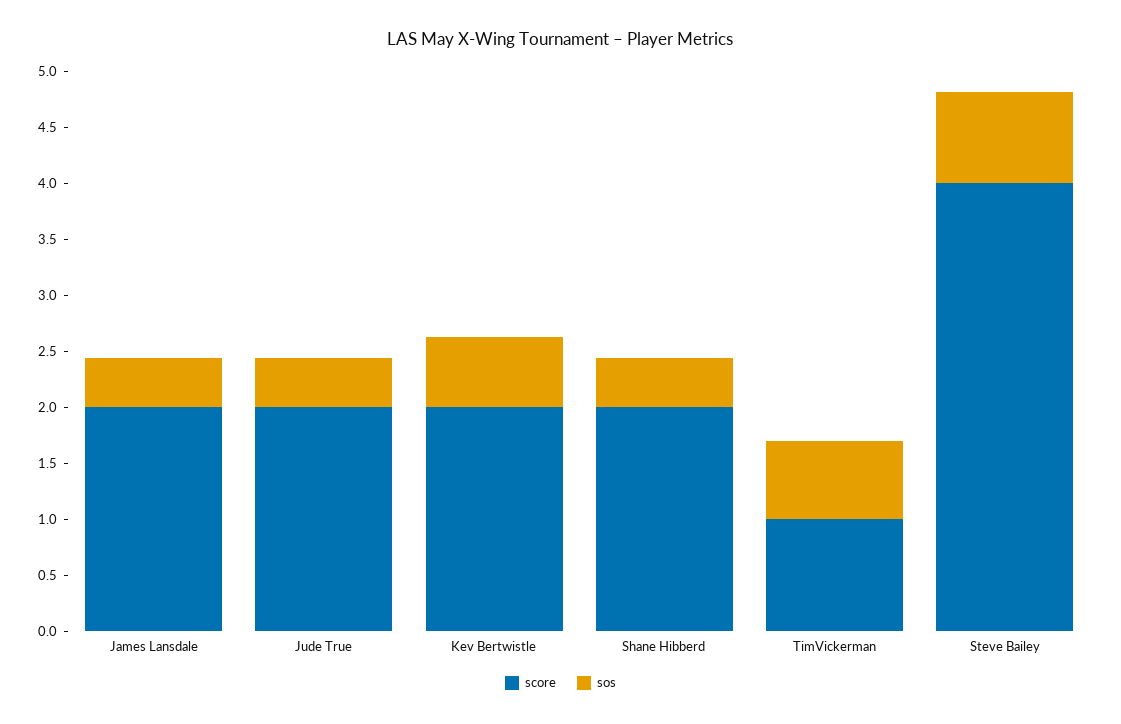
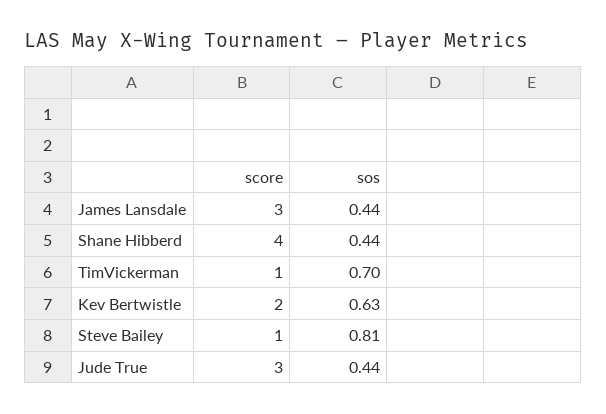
  {
    "score": {
-     "James Lansdale": 2,
+     "James Lansdale": 3,
-     "Jude True": 2,
+     "Jude True": 3,
      "Kev Bertwistle": 2,
-     "Shane Hibberd": 2,
+     "Shane Hibberd": 4,
      "TimVickerman": 1,
-     "Steve Bailey": 4
+     "Steve Bailey": 1
    },
    "sos": {
      "James Lansdale": 0.44,
      "Jude True": 0.44,
      "Kev Bertwistle": 0.63,
      "Shane Hibberd": 0.44,
      "TimVickerman": 0.7,
      "Steve Bailey": 0.81
    }
  }

